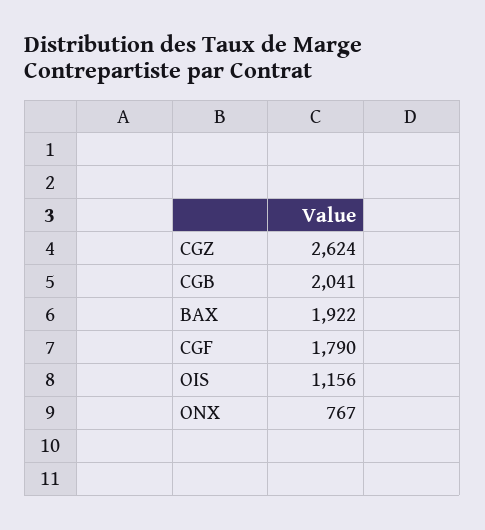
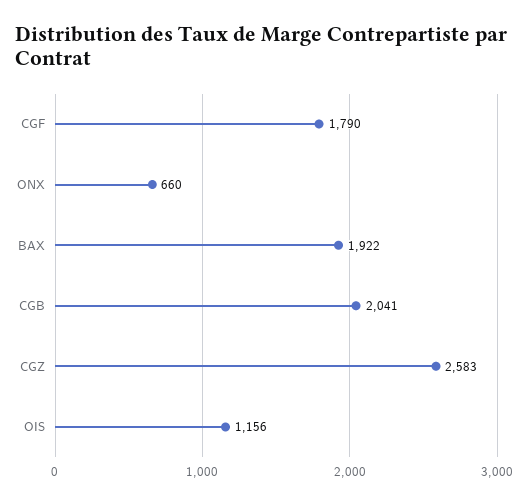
  {
-   "CGZ": 2624,
+   "CGZ": 2583,
    "CGB": 2041,
    "BAX": 1922,
    "CGF": 1790,
    "OIS": 1156,
-   "ONX": 767
+   "ONX": 660
  }

